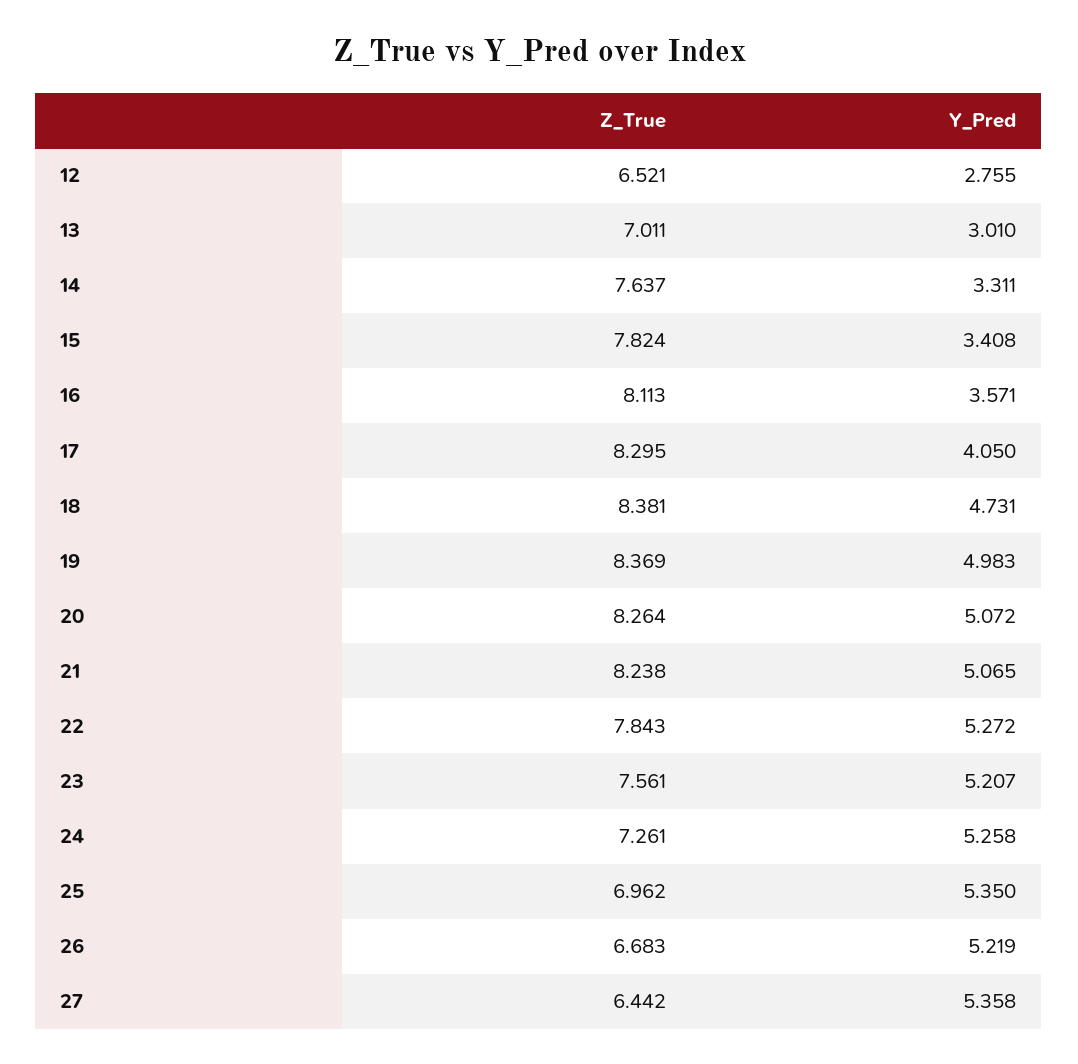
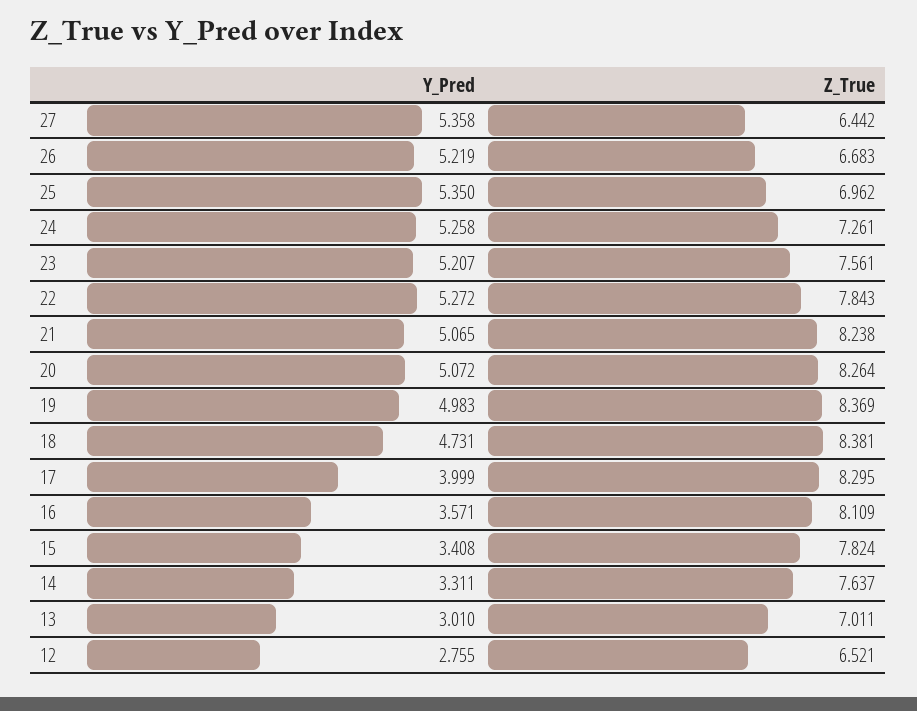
  {
    "Z_True": {
      "12": 6.521,
      "13": 7.011,
      "14": 7.637,
      "15": 7.824,
-     "16": 8.113,
+     "16": 8.109,
      "17": 8.295,
      "18": 8.381,
      "19": 8.369,
      "20": 8.264,
      "21": 8.238,
      "22": 7.843,
      "23": 7.561,
      "24": 7.261,
      "25": 6.962,
      "26": 6.683,
      "27": 6.442
    },
    "Y_Pred": {
      "12": 2.755,
      "13": 3.01,
      "14": 3.311,
      "15": 3.408,
      "16": 3.571,
-     "17": 4.05,
+     "17": 3.999,
      "18": 4.731,
      "19": 4.983,
      "20": 5.072,
      "21": 5.065,
      "22": 5.272,
      "23": 5.207,
      "24": 5.258,
      "25": 5.35,
      "26": 5.219,
      "27": 5.358
    }
  }

